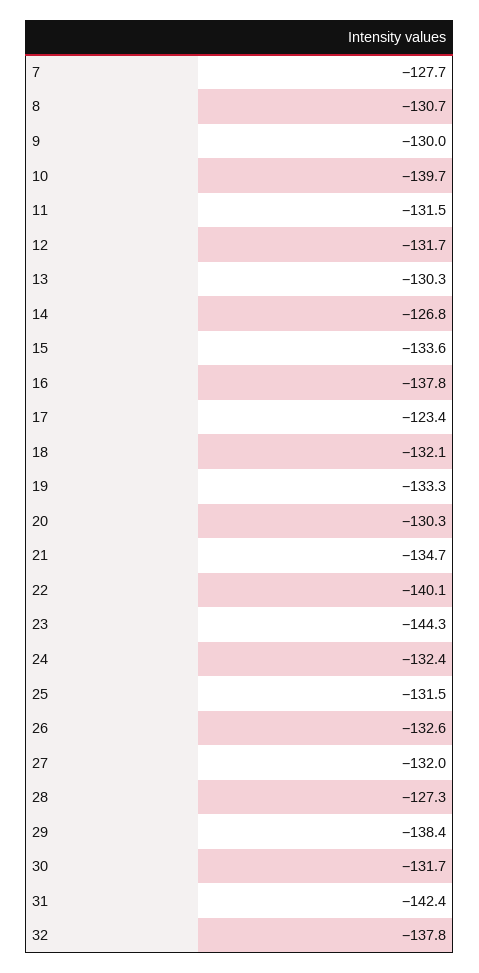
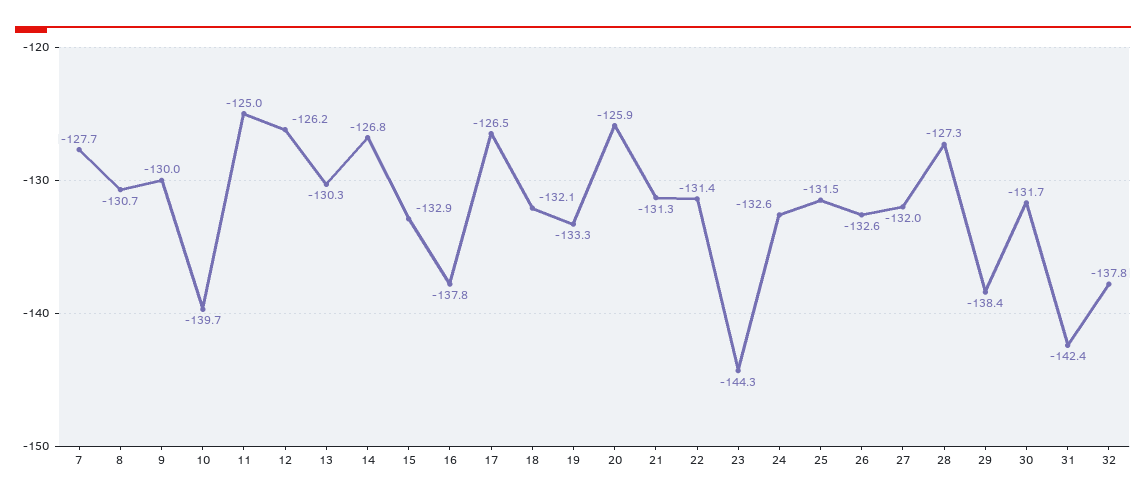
  {
    "7": -127.7,
    "8": -130.7,
    "9": -130,
    "10": -139.7,
-   "11": -131.5,
+   "11": -125,
-   "12": -131.7,
+   "12": -126.2,
    "13": -130.3,
    "14": -126.8,
-   "15": -133.6,
+   "15": -132.9,
    "16": -137.8,
-   "17": -123.4,
+   "17": -126.5,
    "18": -132.1,
    "19": -133.3,
-   "20": -130.3,
+   "20": -125.9,
-   "21": -134.7,
+   "21": -131.3,
-   "22": -140.1,
+   "22": -131.4,
    "23": -144.3,
-   "24": -132.4,
+   "24": -132.6,
    "25": -131.5,
    "26": -132.6,
    "27": -132,
    "28": -127.3,
    "29": -138.4,
    "30": -131.7,
    "31": -142.4,
    "32": -137.8
  }

